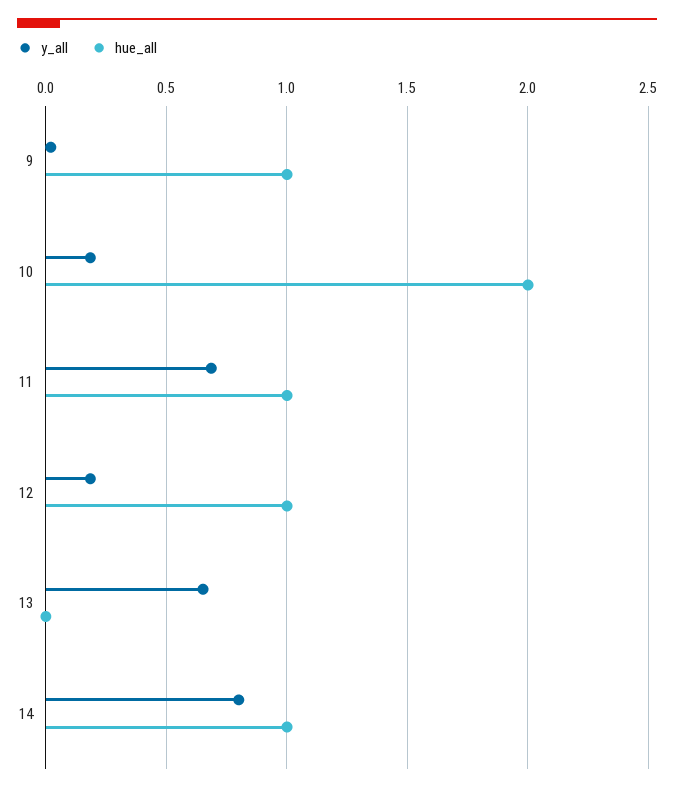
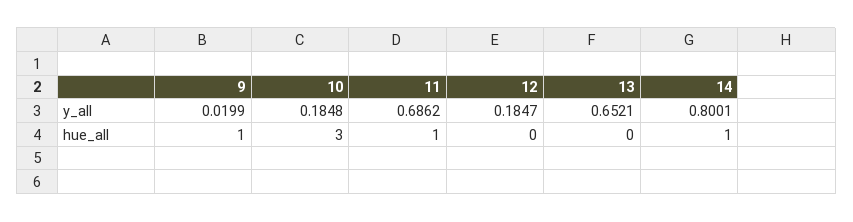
  {
    "y_all": {
      "9": 0.0199,
      "10": 0.1848,
      "11": 0.6862,
      "12": 0.1847,
      "13": 0.6521,
      "14": 0.8001
    },
    "hue_all": {
      "9": 1,
-     "10": 2,
+     "10": 3,
      "11": 1,
-     "12": 1,
+     "12": 0,
      "13": 0,
      "14": 1
    }
  }

